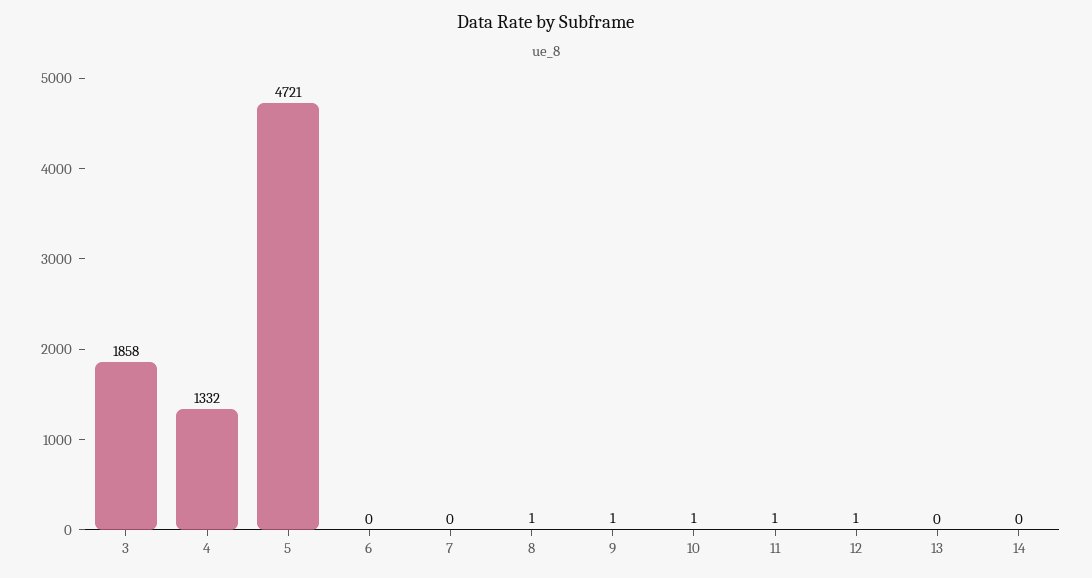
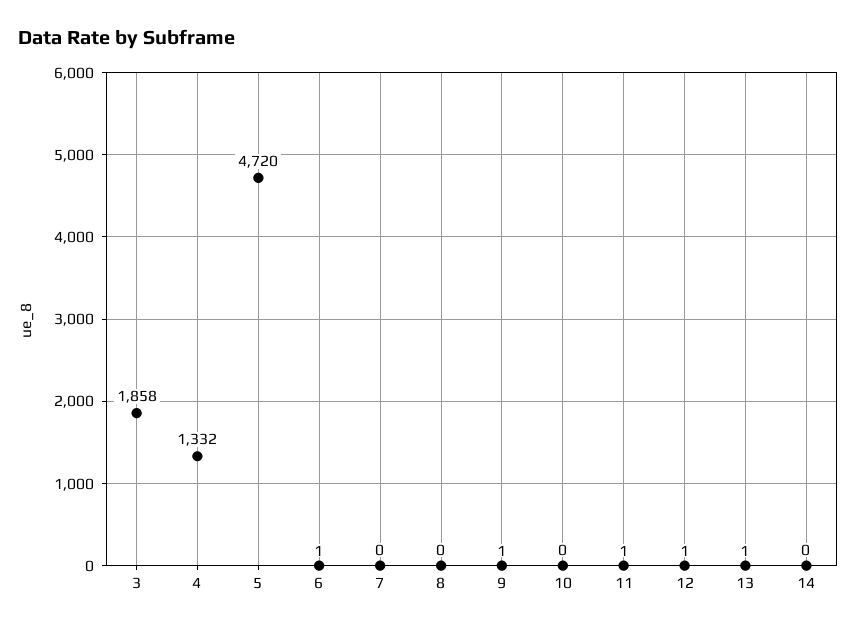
  {
    "3": 1858,
    "4": 1332,
-   "5": 4721,
+   "5": 4720,
-   "6": 0,
+   "6": 1,
    "7": 0,
-   "8": 1,
+   "8": 0,
    "9": 1,
-   "10": 1,
+   "10": 0,
    "11": 1,
    "12": 1,
-   "13": 0,
+   "13": 1,
    "14": 0
  }

